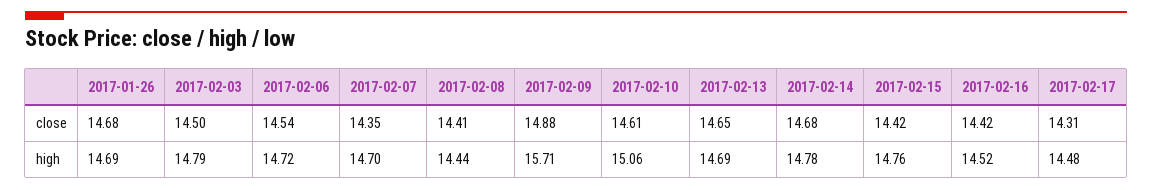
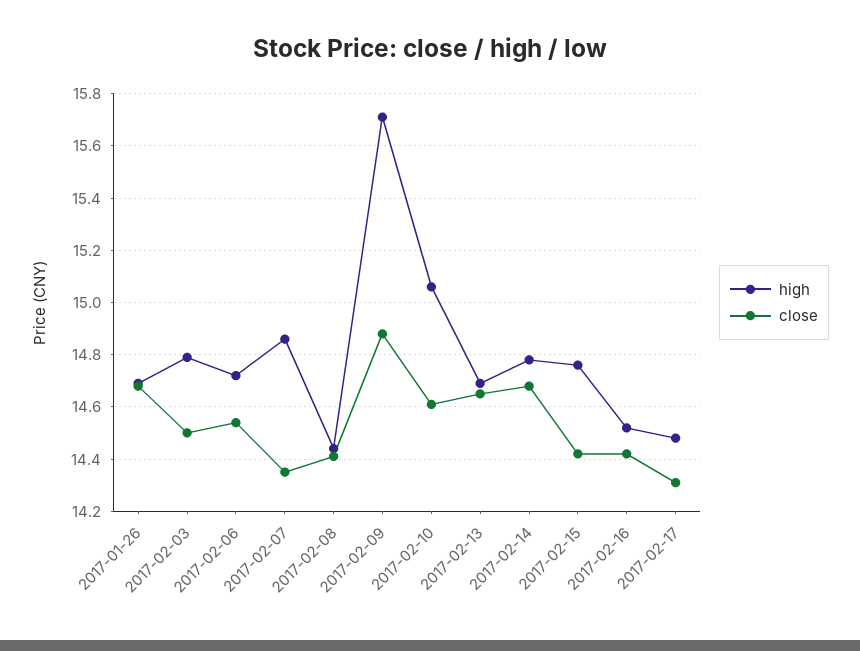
  {
    "close": {
      "2017-01-26": 14.68,
      "2017-02-03": 14.5,
      "2017-02-06": 14.54,
      "2017-02-07": 14.35,
      "2017-02-08": 14.41,
      "2017-02-09": 14.88,
      "2017-02-10": 14.61,
      "2017-02-13": 14.65,
      "2017-02-14": 14.68,
      "2017-02-15": 14.42,
      "2017-02-16": 14.42,
      "2017-02-17": 14.31
    },
    "high": {
      "2017-01-26": 14.69,
      "2017-02-03": 14.79,
      "2017-02-06": 14.72,
-     "2017-02-07": 14.7,
+     "2017-02-07": 14.85,
      "2017-02-08": 14.44,
      "2017-02-09": 15.71,
      "2017-02-10": 15.06,
      "2017-02-13": 14.69,
      "2017-02-14": 14.78,
      "2017-02-15": 14.76,
      "2017-02-16": 14.52,
      "2017-02-17": 14.48
    }
  }

